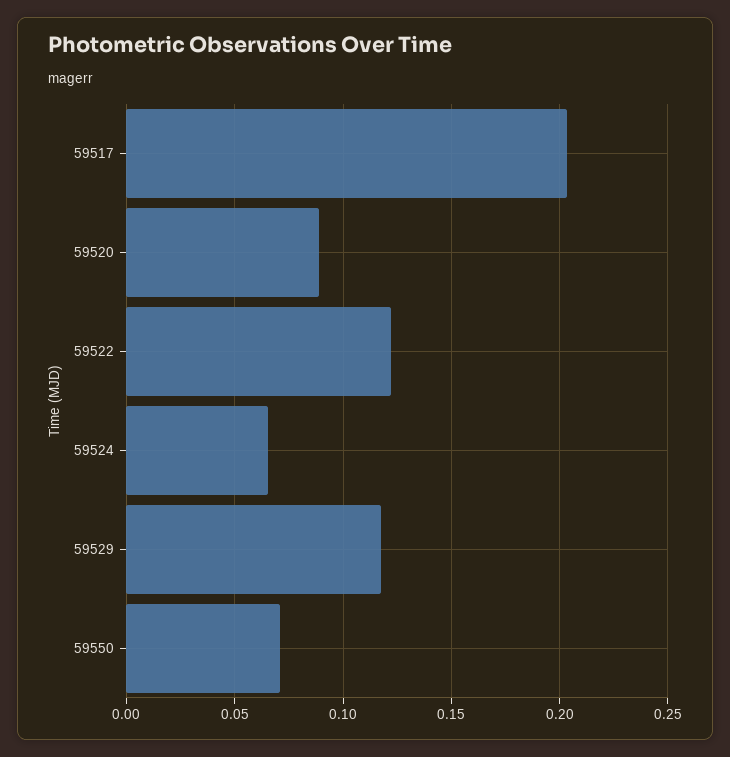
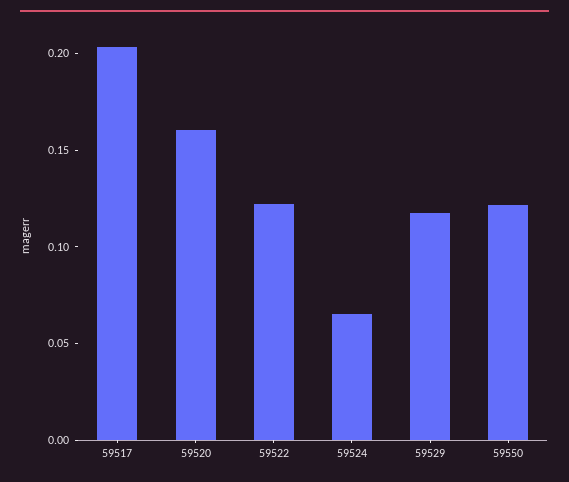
  {
    "59517": 0.205,
-   "59520": 0.09,
+   "59520": 0.16,
    "59522": 0.12,
    "59524": 0.065,
    "59529": 0.12,
-   "59550": 0.07
+   "59550": 0.12
  }

